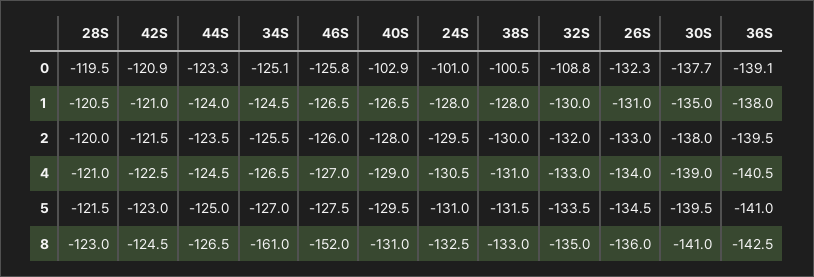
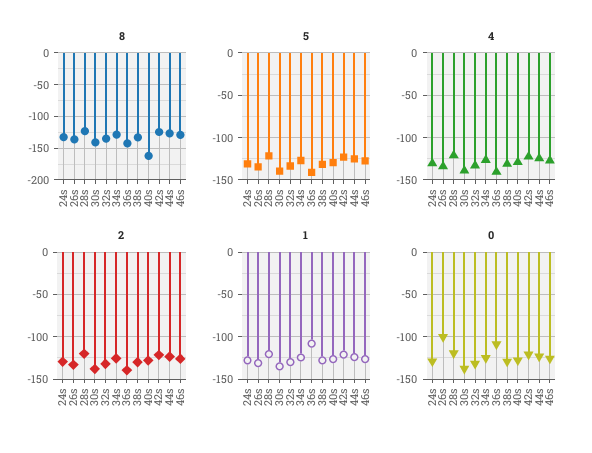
  {
    "0": {
      "28S": -119.5,
      "42S": -120.9,
      "44S": -123.3,
      "34S": -125.1,
      "46S": -125.8,
-     "40S": -102.9,
+     "40S": -130,
-     "24S": -101,
+     "24S": -130,
-     "38S": -100.5,
+     "38S": -130,
-     "32S": -108.8,
+     "32S": -130,
-     "26S": -132.3,
+     "26S": -100,
      "30S": -137.7,
-     "36S": -139.1
+     "36S": -110
    },
    "1": {
      "28S": -120.5,
      "42S": -121,
      "44S": -124,
      "34S": -124.5,
      "46S": -126.5,
      "40S": -126.5,
      "24S": -128,
      "38S": -128,
      "32S": -130,
      "26S": -131,
      "30S": -135,
-     "36S": -138
+     "36S": -110
    },
    "2": {
      "28S": -120,
      "42S": -121.5,
      "44S": -123.5,
      "34S": -125.5,
      "46S": -126,
      "40S": -128,
      "24S": -129.5,
      "38S": -130,
      "32S": -132,
      "26S": -133,
      "30S": -138,
      "36S": -139.5
    },
    "4": {
      "28S": -121,
      "42S": -122.5,
      "44S": -124.5,
      "34S": -126.5,
      "46S": -127,
      "40S": -129,
      "24S": -130.5,
      "38S": -131,
      "32S": -133,
      "26S": -134,
      "30S": -139,
      "36S": -140.5
    },
    "5": {
      "28S": -121.5,
      "42S": -123,
      "44S": -125,
      "34S": -127,
      "46S": -127.5,
      "40S": -129.5,
      "24S": -131,
      "38S": -131.5,
      "32S": -133.5,
      "26S": -134.5,
      "30S": -139.5,
      "36S": -141
    },
    "8": {
      "28S": -123,
      "42S": -124.5,
      "44S": -126.5,
-     "34S": -161,
+     "34S": -130,
-     "46S": -152,
+     "46S": -130,
-     "40S": -131,
+     "40S": -160,
      "24S": -132.5,
      "38S": -133,
      "32S": -135,
      "26S": -136,
      "30S": -141,
      "36S": -142.5
    }
  }

